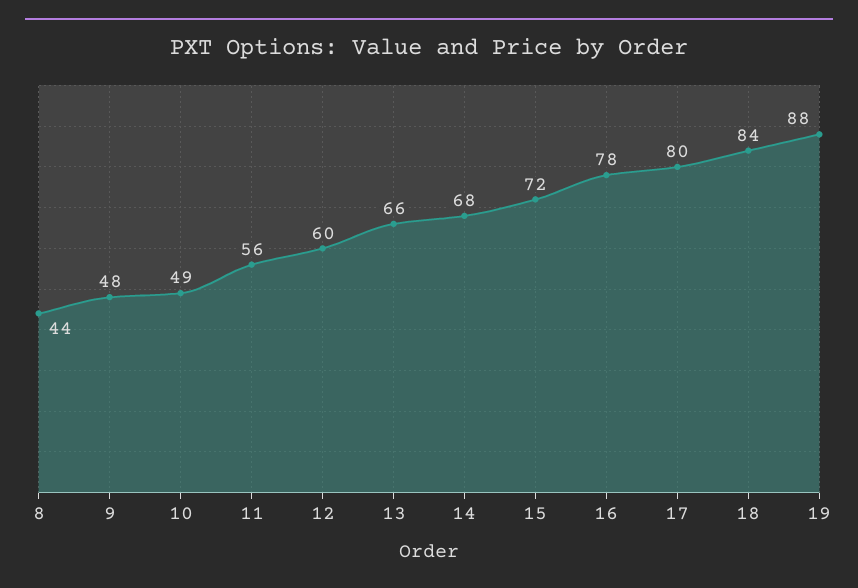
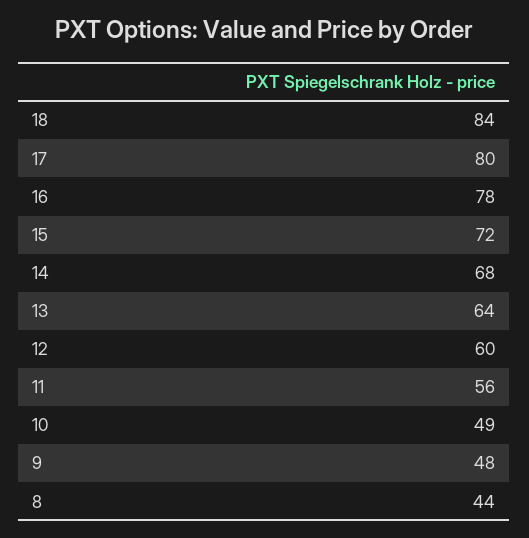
  {
    "8": 44,
    "9": 48,
    "10": 49,
    "11": 56,
    "12": 60,
-   "13": 66,
+   "13": 64,
    "14": 68,
    "15": 72,
    "16": 78,
    "17": 80,
-   "18": 84,
+   "18": 84
-   "19": 88
  }

